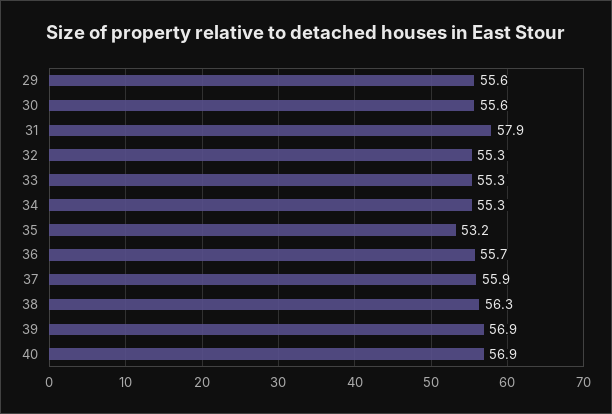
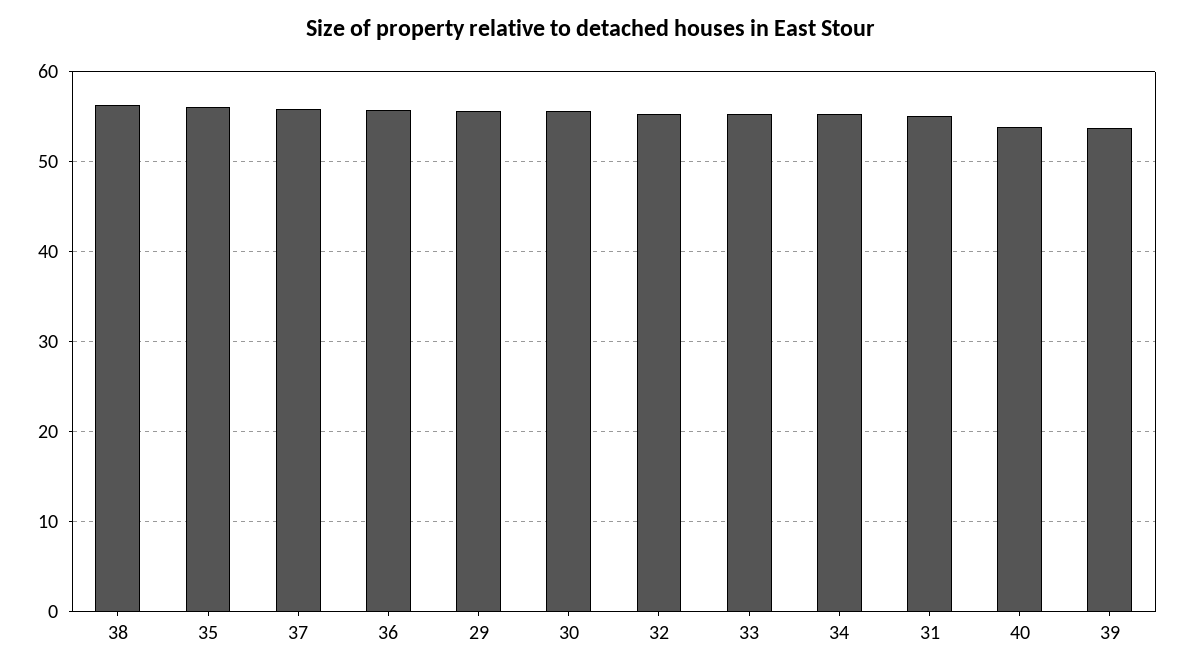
  {
    "29": 55.6,
    "30": 55.6,
-   "31": 57.9,
+   "31": 55,
    "32": 55.3,
    "33": 55.3,
    "34": 55.3,
-   "35": 53.2,
+   "35": 56,
    "36": 55.7,
    "37": 55.9,
    "38": 56.3,
-   "39": 56.9,
+   "39": 54,
-   "40": 56.9
+   "40": 54
  }

